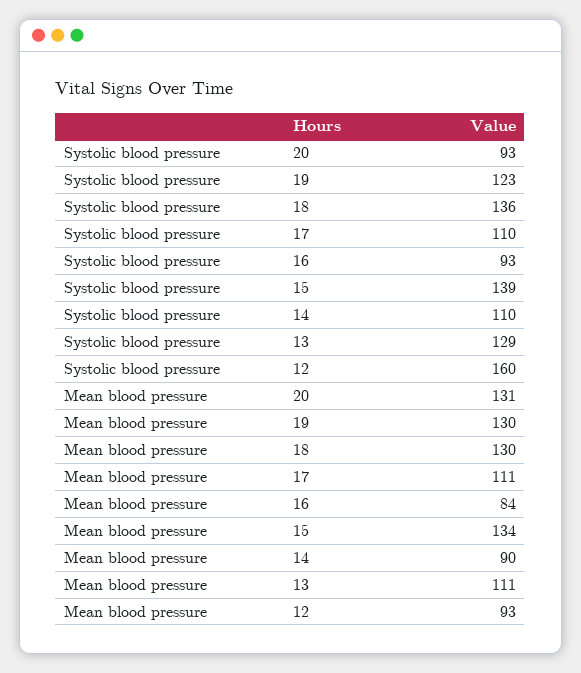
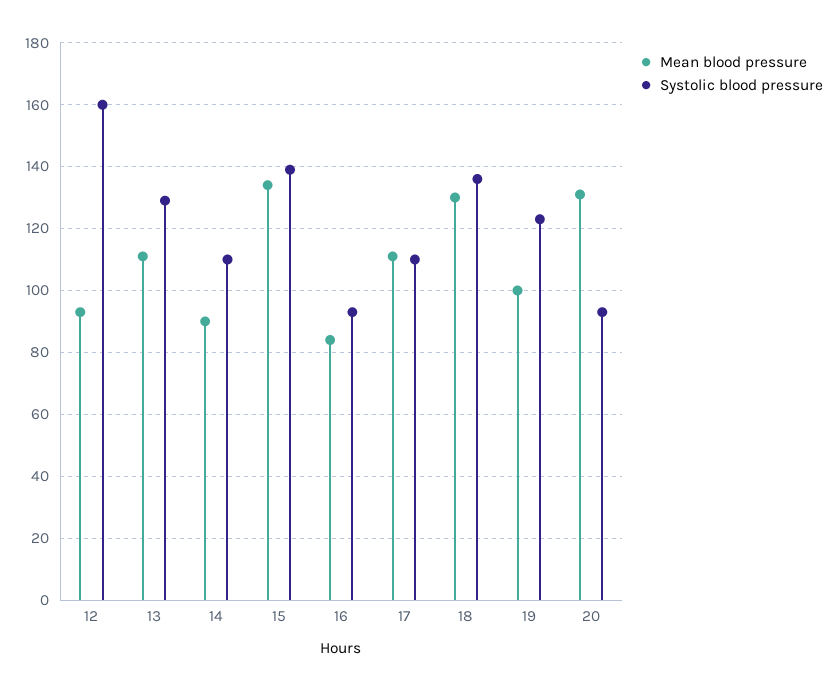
  {
    "Systolic blood pressure": {
      "20": 93,
      "19": 123,
      "18": 136,
      "17": 110,
      "16": 93,
      "15": 139,
      "14": 110,
      "13": 129,
      "12": 160
    },
    "Mean blood pressure": {
      "20": 131,
-     "19": 130,
+     "19": 100,
      "18": 130,
      "17": 111,
      "16": 84,
      "15": 134,
      "14": 90,
      "13": 111,
      "12": 93
    }
  }

